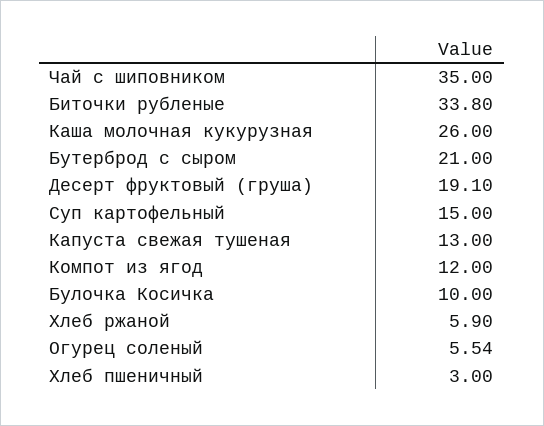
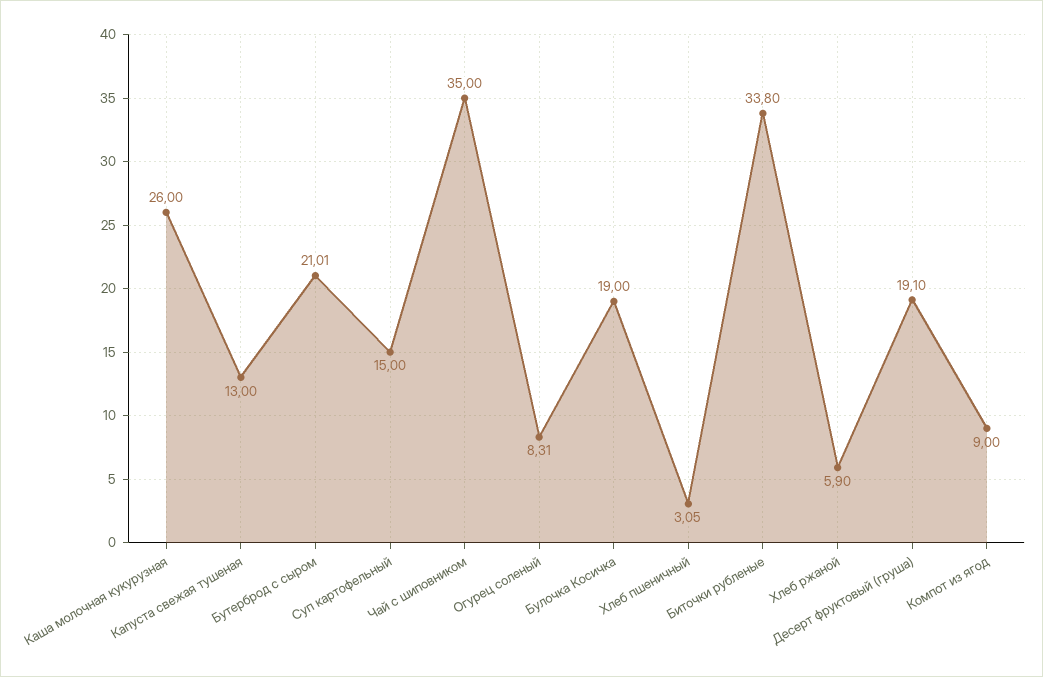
  {
    "Чай с шиповником": 35,
    "Биточки рубленые": 33.8,
    "Каша молочная кукурузная": 26,
-   "Бутерброд с сыром": 21,
+   "Бутерброд с сыром": 21.01,
    "Десерт фруктовый (груша)": 19.1,
    "Суп картофельный": 15,
    "Капуста свежая тушеная": 13,
-   "Компот из ягод": 12,
+   "Компот из ягод": 9,
-   "Булочка Косичка": 10,
+   "Булочка Косичка": 19,
    "Хлеб ржаной": 5.9,
-   "Огурец соленый": 5.54,
+   "Огурец соленый": 8.31,
-   "Хлеб пшеничный": 3
+   "Хлеб пшеничный": 3.05
  }

